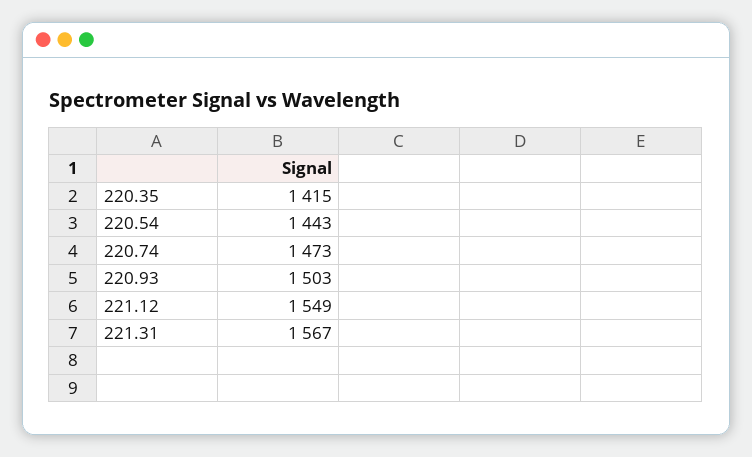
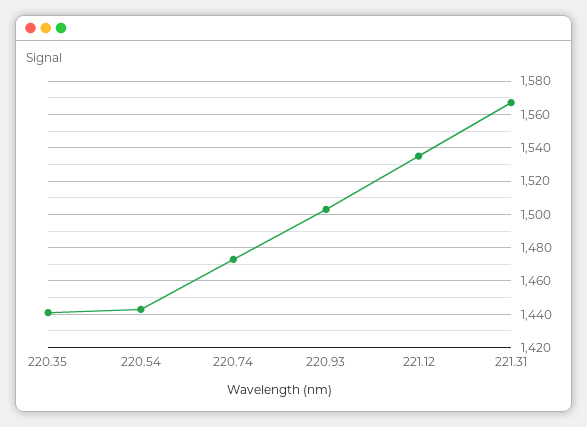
  {
-   "220.35": 1415,
+   "220.35": 1440,
    "220.54": 1443,
    "220.74": 1473,
    "220.93": 1503,
-   "221.12": 1549,
+   "221.12": 1535,
    "221.31": 1567
  }

